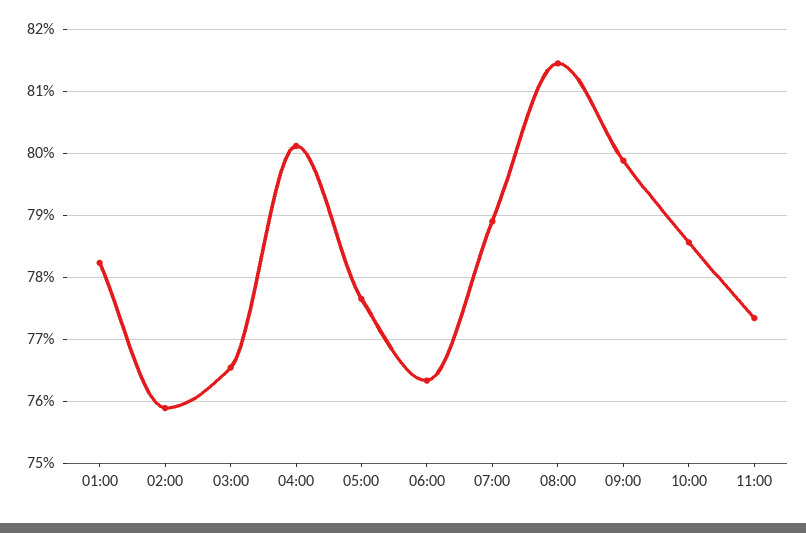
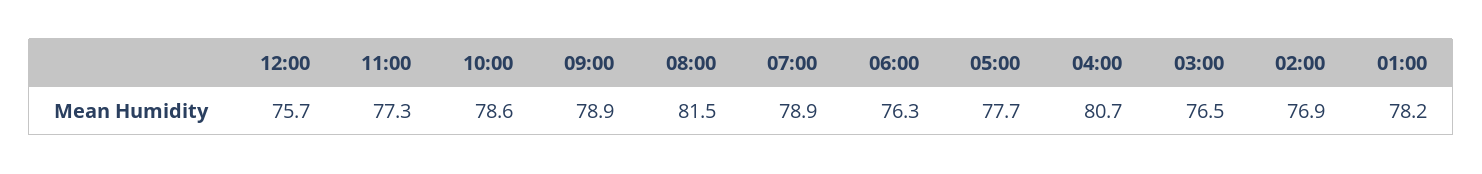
  {
    "01:00": 78.2,
-   "02:00": 75.9,
+   "02:00": 76.9,
    "03:00": 76.5,
-   "04:00": 80.1,
+   "04:00": 80.7,
    "05:00": 77.7,
    "06:00": 76.3,
    "07:00": 78.9,
    "08:00": 81.5,
-   "09:00": 79.9,
+   "09:00": 78.9,
    "10:00": 78.6,
-   "11:00": 77.3
+   "11:00": 77.3,
+   "12:00": 75.7
  }

